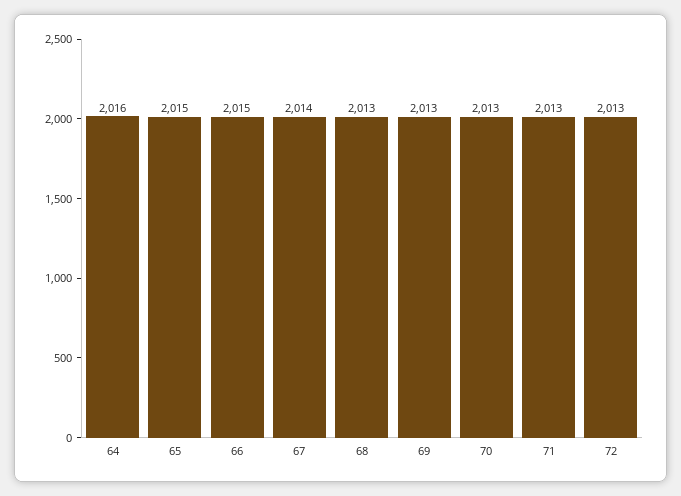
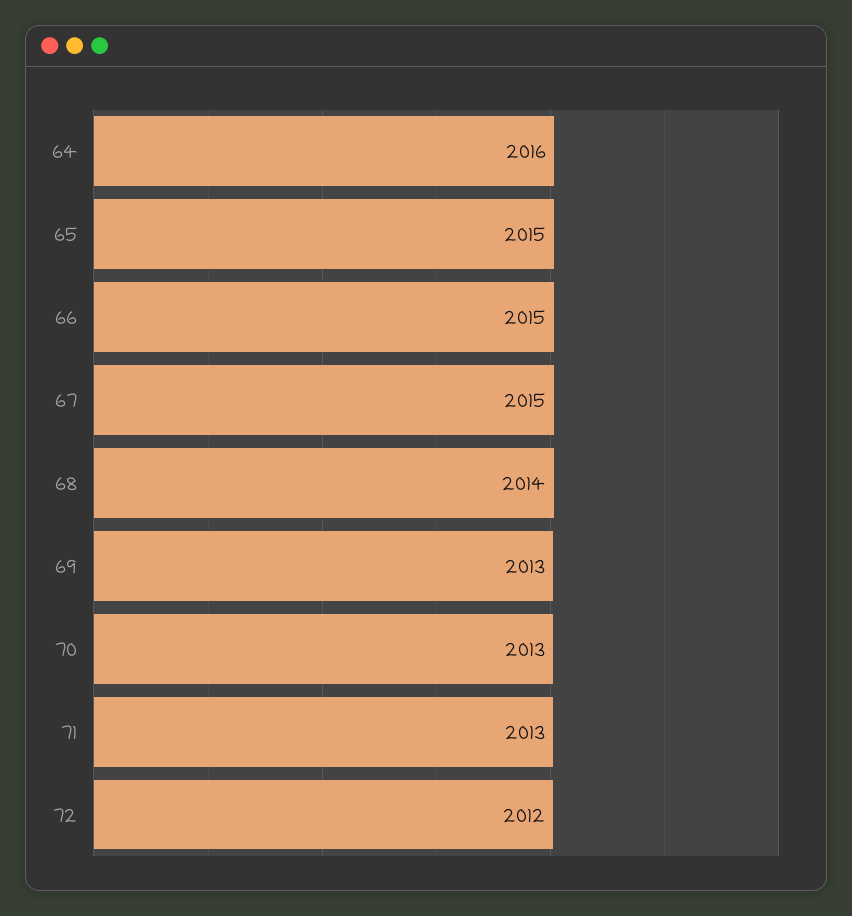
  {
    "64": 2016,
    "65": 2015,
    "66": 2015,
-   "67": 2014,
+   "67": 2015,
-   "68": 2013,
+   "68": 2014,
    "69": 2013,
    "70": 2013,
    "71": 2013,
-   "72": 2013
+   "72": 2012
  }

